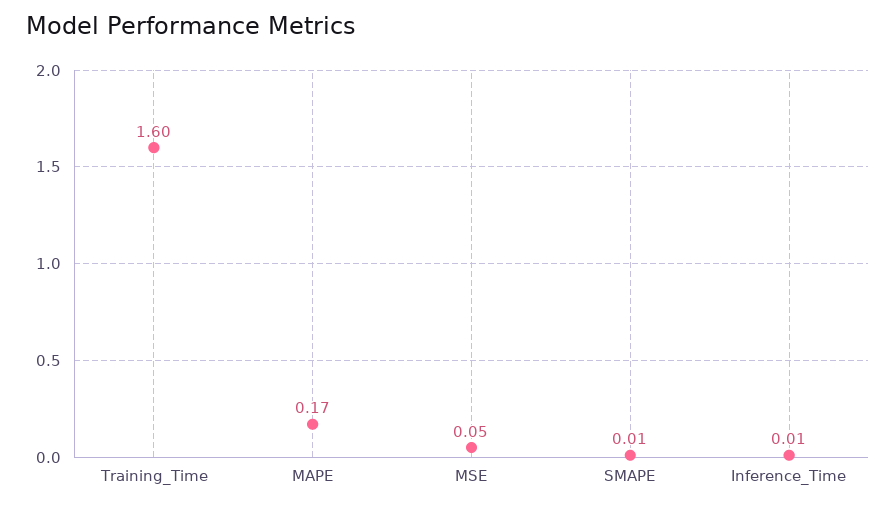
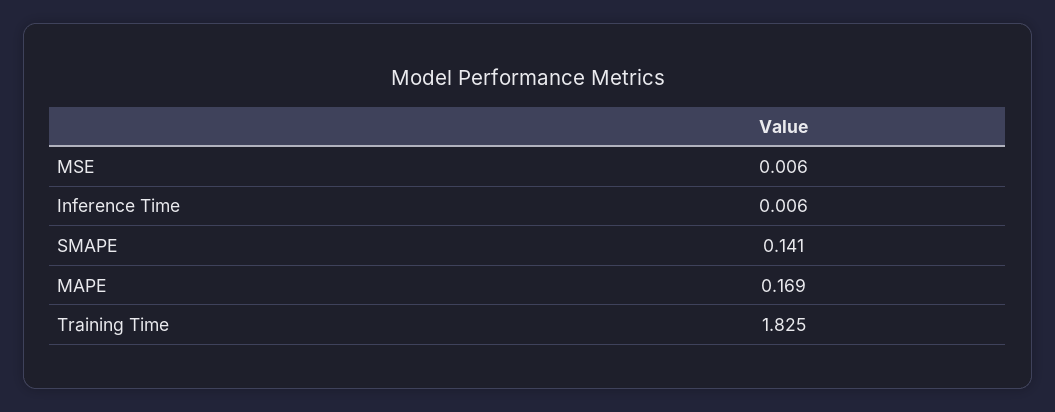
  {
-   "Training_Time": 1.6,
+   "Training_Time": 1.825,
    "MAPE": 0.169,
-   "MSE": 0.05,
+   "MSE": 0.006,
-   "SMAPE": 0.01,
+   "SMAPE": 0.141,
    "Inference_Time": 0.006
  }

